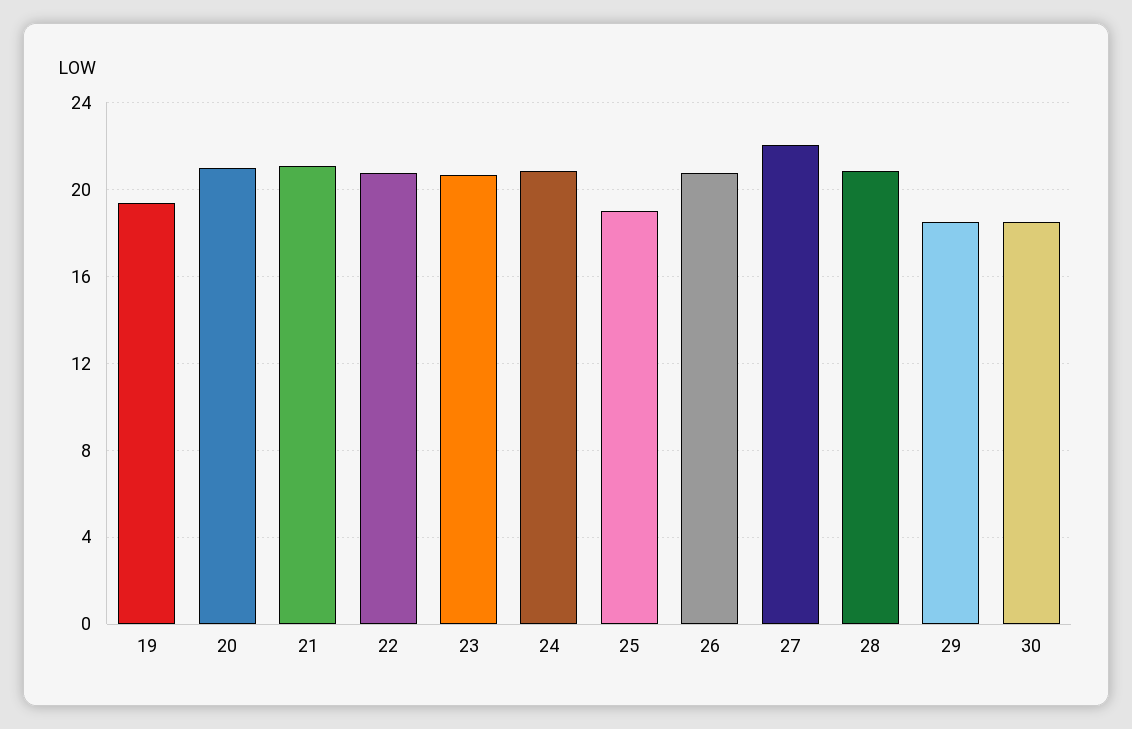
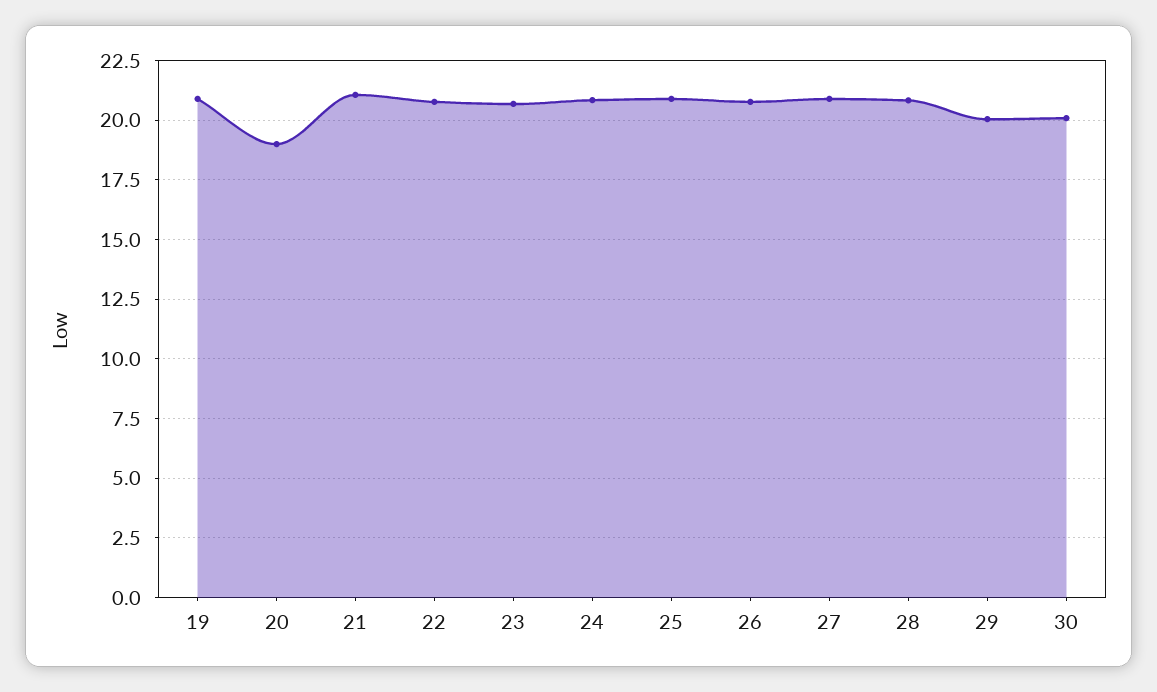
  {
-   "19": 19.5,
+   "19": 21,
-   "20": 21,
+   "20": 19,
    "21": 21,
    "22": 21,
    "23": 20.5,
    "24": 21,
-   "25": 19,
+   "25": 21,
    "26": 21,
-   "27": 22,
+   "27": 21,
    "28": 21,
-   "29": 18.5,
+   "29": 20,
-   "30": 18.5
+   "30": 20
  }

